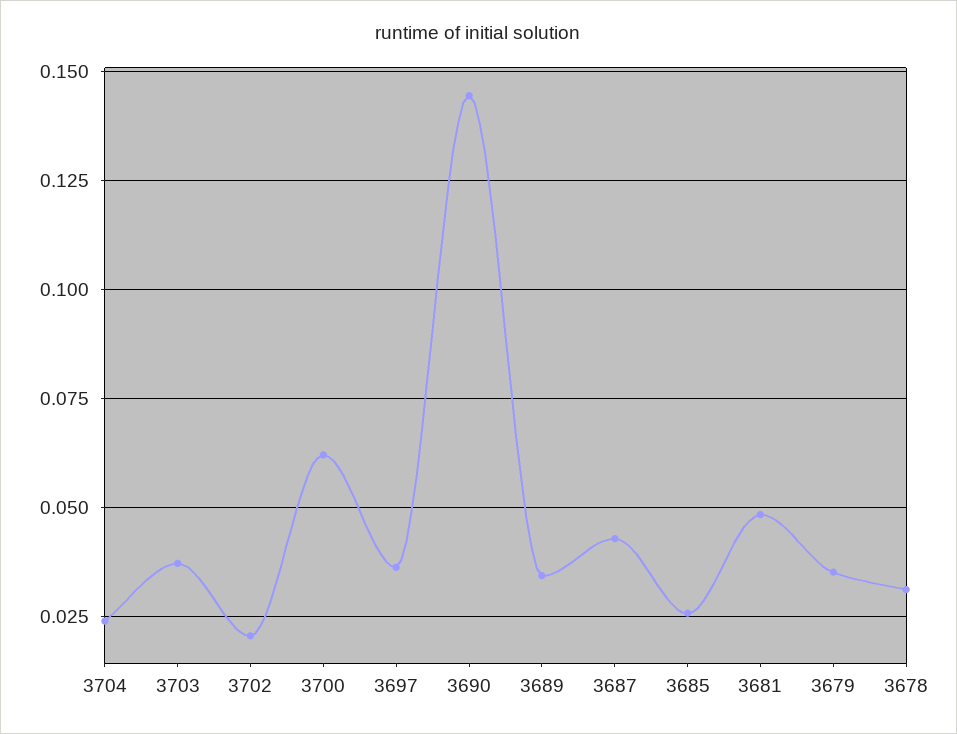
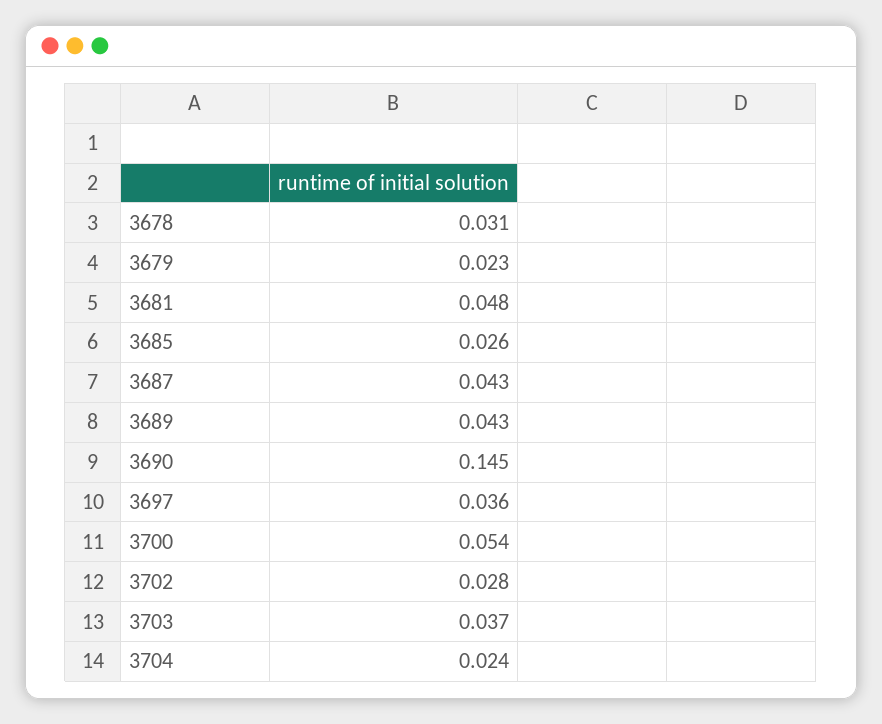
  {
    "3704": 0.024,
    "3703": 0.037,
-   "3702": 0.02,
+   "3702": 0.028,
-   "3700": 0.0625,
+   "3700": 0.054,
    "3697": 0.036,
    "3690": 0.145,
-   "3689": 0.035,
+   "3689": 0.043,
    "3687": 0.043,
    "3685": 0.026,
    "3681": 0.048,
-   "3679": 0.035,
+   "3679": 0.023,
    "3678": 0.031
  }

